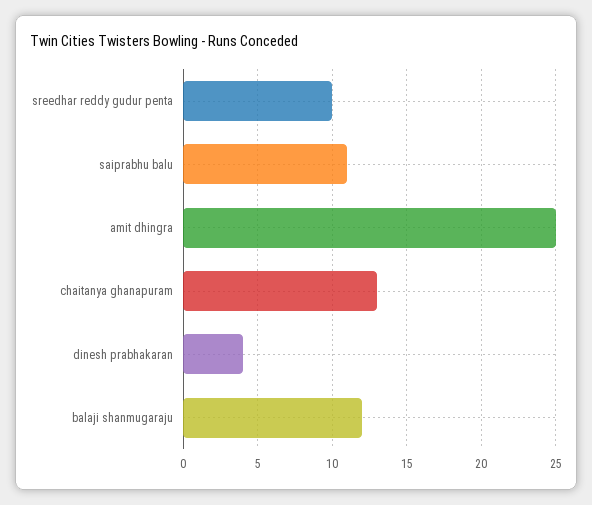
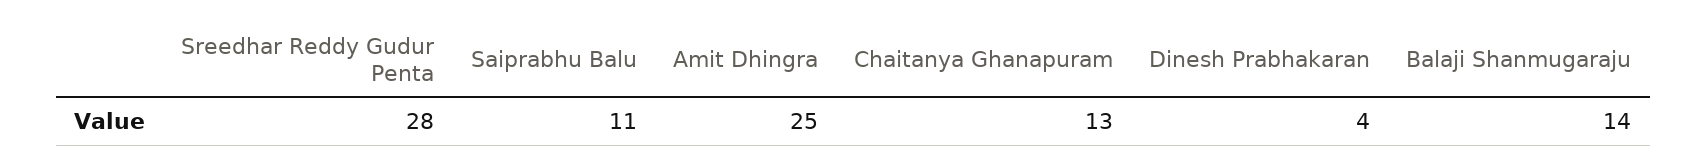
  {
-   "sreedhar reddy gudur penta": 10,
+   "sreedhar reddy gudur penta": 28,
    "saiprabhu balu": 11,
    "amit dhingra": 25,
    "chaitanya ghanapuram": 13,
    "dinesh prabhakaran": 4,
-   "balaji shanmugaraju": 12
+   "balaji shanmugaraju": 14
  }

